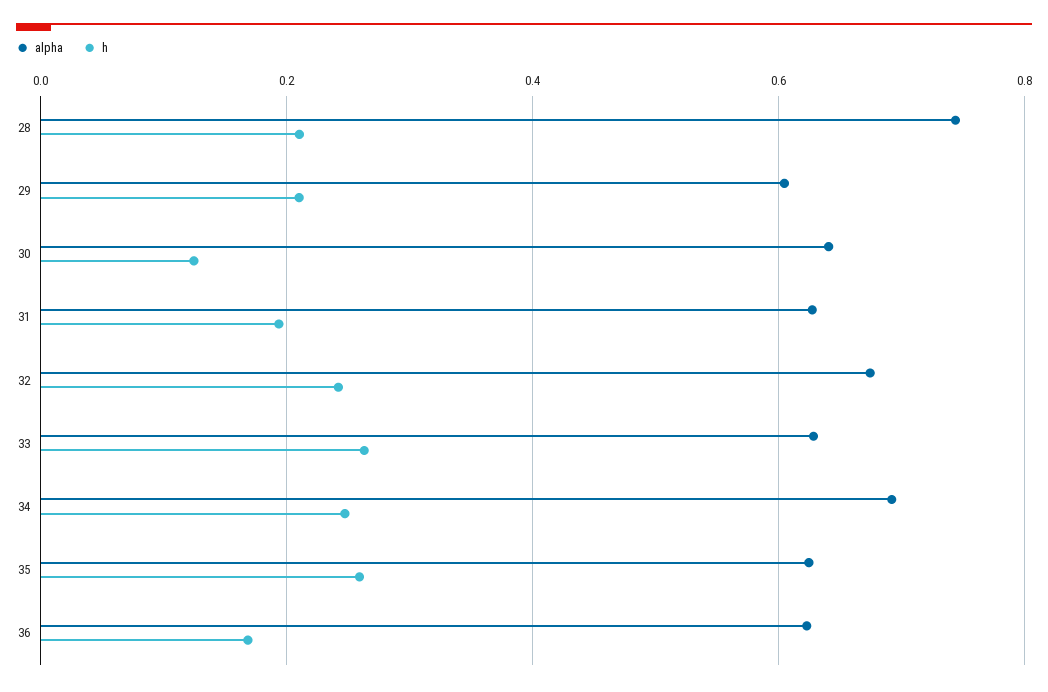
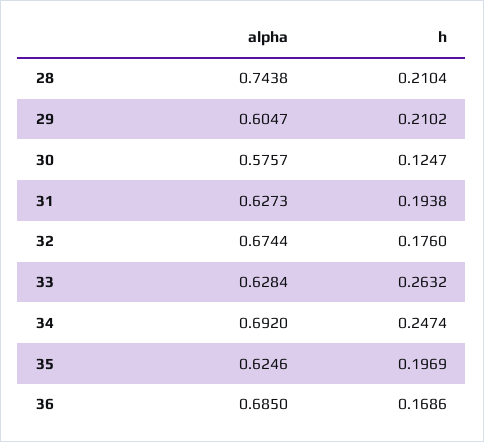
  {
    "alpha": {
      "28": 0.7438,
      "29": 0.6047,
-     "30": 0.64,
+     "30": 0.5757,
      "31": 0.6273,
      "32": 0.6744,
      "33": 0.6284,
      "34": 0.692,
      "35": 0.6246,
-     "36": 0.62
+     "36": 0.685
    },
    "h": {
      "28": 0.2104,
      "29": 0.2102,
      "30": 0.1247,
      "31": 0.1938,
-     "32": 0.24,
+     "32": 0.176,
      "33": 0.2632,
      "34": 0.2474,
-     "35": 0.26,
+     "35": 0.1969,
      "36": 0.1686
    }
  }

